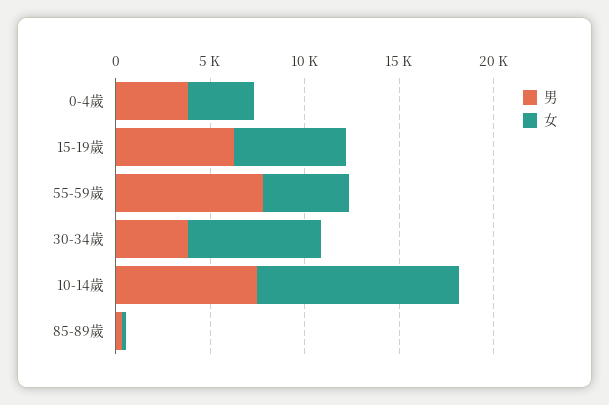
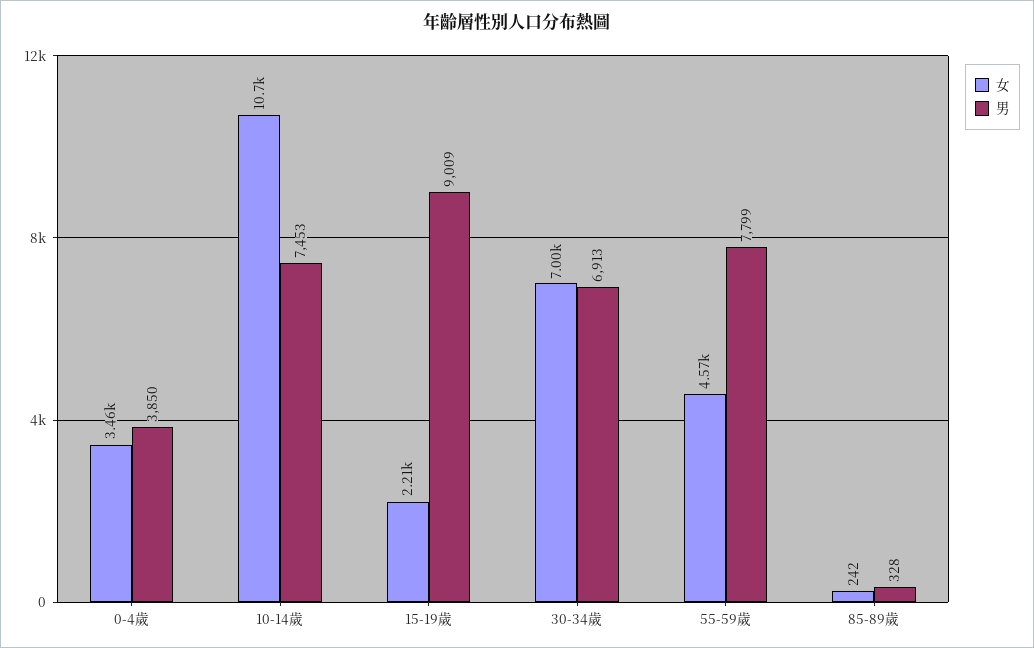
  {
    "男": {
      "0-4歲": 3850,
-     "15-19歲": 6000,
+     "15-19歲": 9009,
      "55-59歲": 7799,
-     "30-34歲": 4000,
+     "30-34歲": 6913,
      "10-14歲": 7453,
      "85-89歲": 328
    },
    "女": {
      "0-4歲": 3460,
-     "15-19歲": 6000,
+     "15-19歲": 2210,
      "55-59歲": 4570,
      "30-34歲": 7000,
      "10-14歲": 10700,
      "85-89歲": 242
    }
  }

